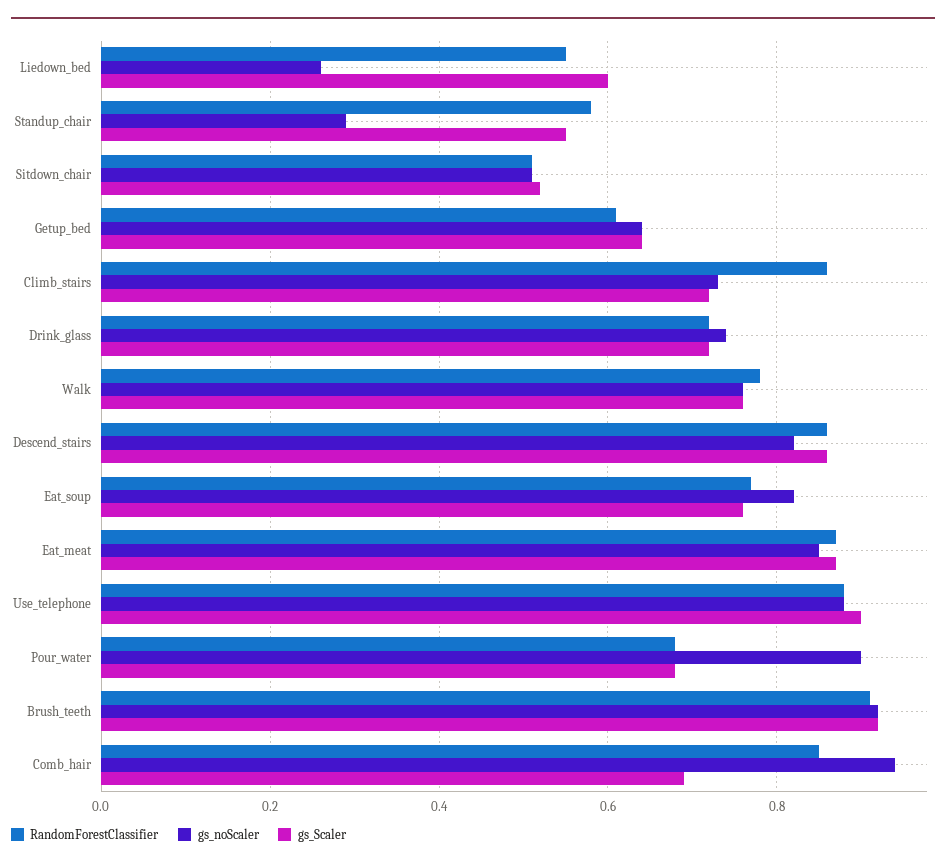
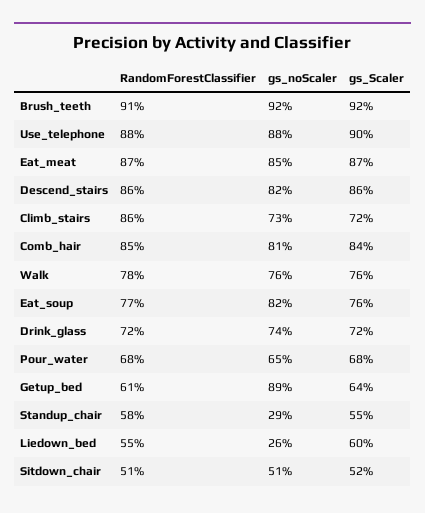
  {
    "RandomForestClassifier": {
      "Liedown_bed": 0.55,
      "Standup_chair": 0.58,
      "Sitdown_chair": 0.51,
      "Getup_bed": 0.61,
      "Climb_stairs": 0.86,
      "Drink_glass": 0.72,
      "Walk": 0.78,
      "Descend_stairs": 0.86,
      "Eat_soup": 0.77,
      "Eat_meat": 0.87,
      "Use_telephone": 0.88,
      "Pour_water": 0.68,
      "Brush_teeth": 0.91,
      "Comb_hair": 0.85
    },
    "gs_noScaler": {
      "Liedown_bed": 0.26,
      "Standup_chair": 0.29,
      "Sitdown_chair": 0.51,
-     "Getup_bed": 0.65,
+     "Getup_bed": 0.89,
      "Climb_stairs": 0.73,
      "Drink_glass": 0.74,
      "Walk": 0.76,
      "Descend_stairs": 0.82,
      "Eat_soup": 0.82,
      "Eat_meat": 0.85,
      "Use_telephone": 0.88,
-     "Pour_water": 0.9,
+     "Pour_water": 0.65,
      "Brush_teeth": 0.92,
-     "Comb_hair": 0.95
+     "Comb_hair": 0.81
    },
    "gs_Scaler": {
      "Liedown_bed": 0.6,
      "Standup_chair": 0.55,
      "Sitdown_chair": 0.52,
      "Getup_bed": 0.64,
      "Climb_stairs": 0.72,
      "Drink_glass": 0.72,
      "Walk": 0.76,
      "Descend_stairs": 0.86,
      "Eat_soup": 0.76,
      "Eat_meat": 0.87,
      "Use_telephone": 0.9,
      "Pour_water": 0.68,
      "Brush_teeth": 0.92,
-     "Comb_hair": 0.7
+     "Comb_hair": 0.84
    }
  }

